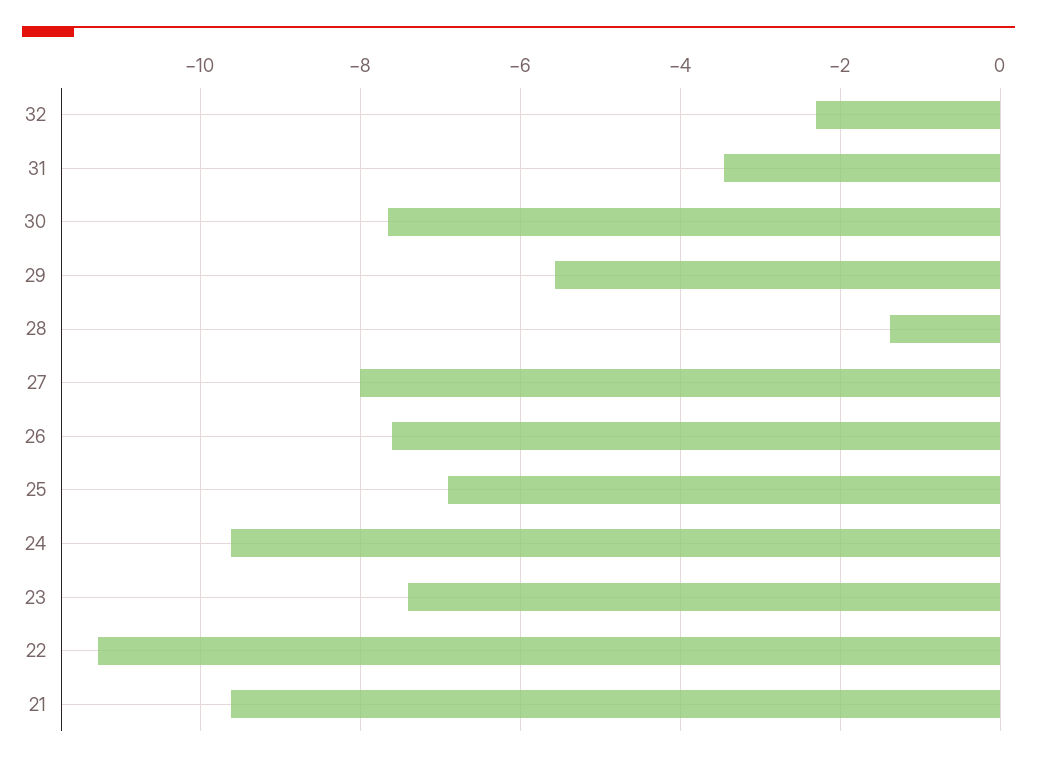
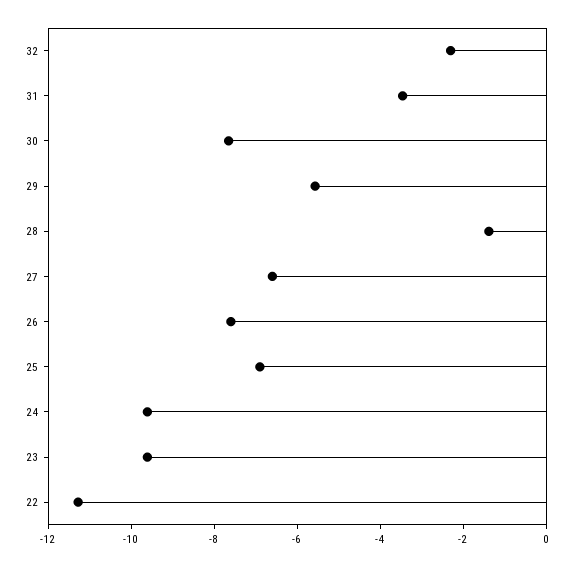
  {
    "32": -2.4,
    "31": -3.4,
    "30": -7.6,
    "29": -5.6,
    "28": -1.4,
-   "27": -8,
+   "27": -6.5,
    "26": -7.6,
    "25": -7,
    "24": -9.6,
-   "23": -7.4,
+   "23": -9.5,
-   "22": -11.2,
+   "22": -11.2
-   "21": -9.6
  }

